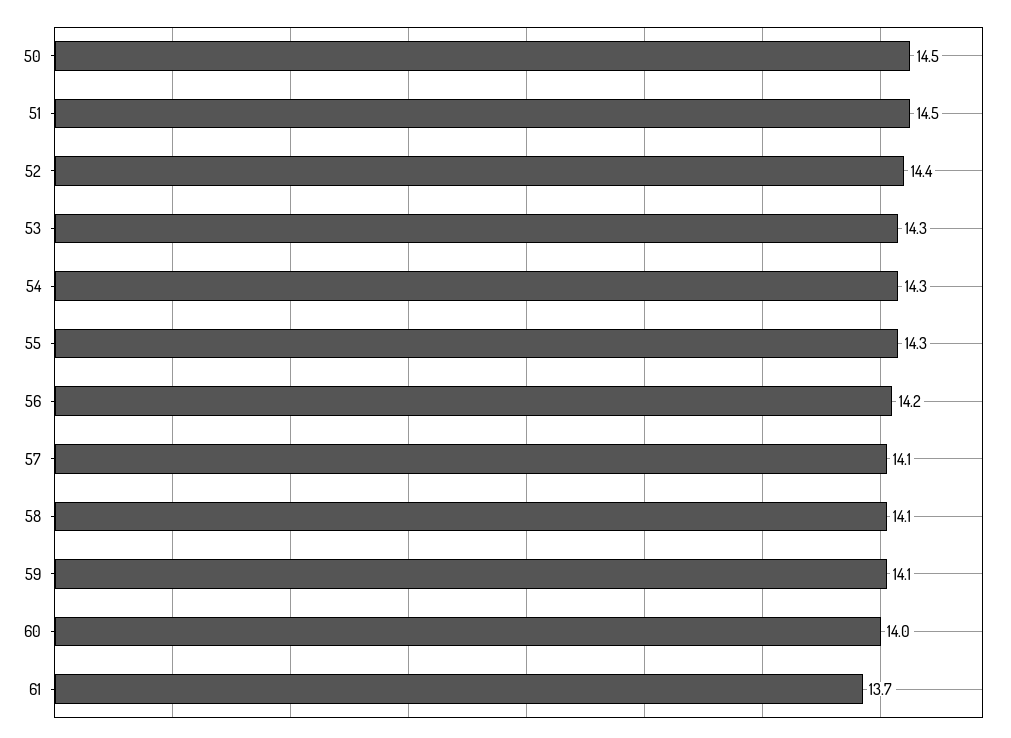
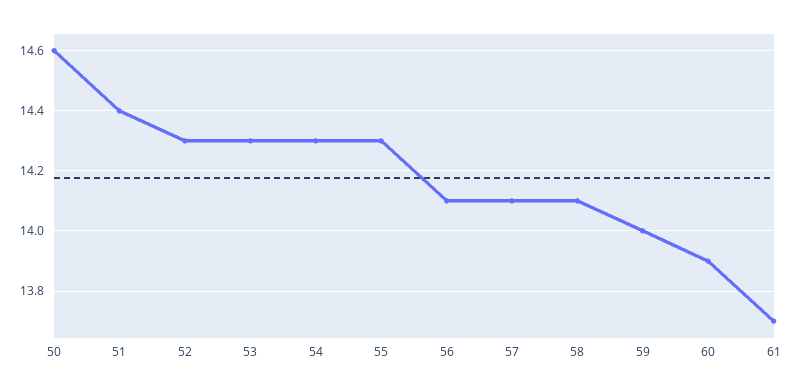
  {
-   "50": 14.5,
+   "50": 14.6,
-   "51": 14.5,
+   "51": 14.4,
-   "52": 14.4,
+   "52": 14.3,
    "53": 14.3,
    "54": 14.3,
    "55": 14.3,
-   "56": 14.2,
+   "56": 14.1,
    "57": 14.1,
    "58": 14.1,
-   "59": 14.1,
+   "59": 14,
-   "60": 14,
+   "60": 13.9,
    "61": 13.7
  }

